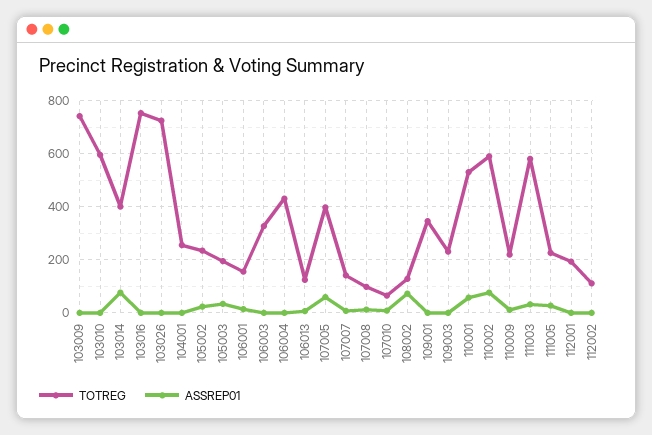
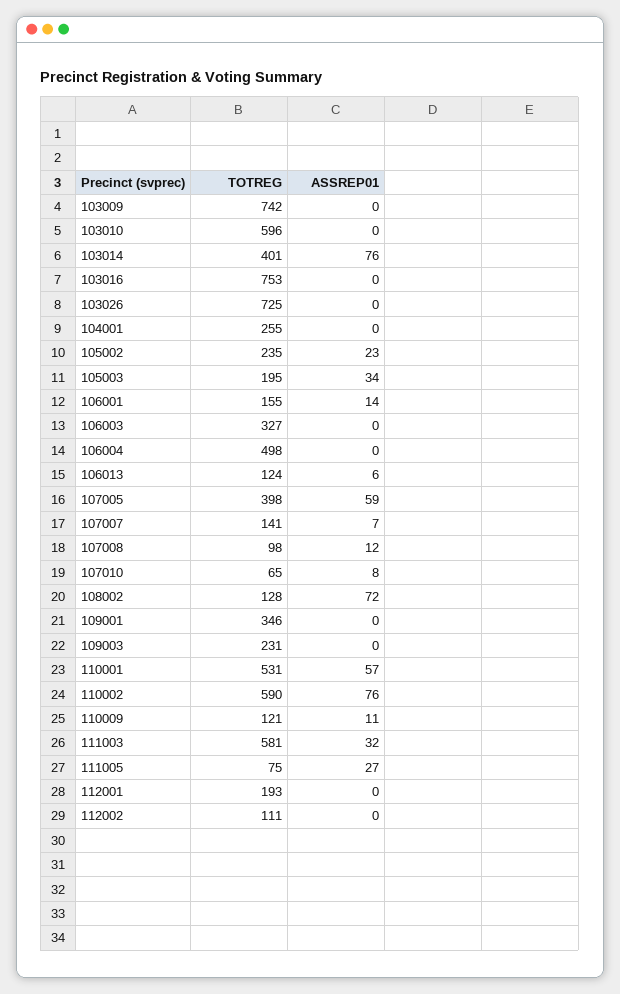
  {
    "TOTREG": {
      "103009": 742,
      "103010": 596,
      "103014": 401,
      "103016": 753,
      "103026": 725,
      "104001": 255,
      "105002": 235,
      "105003": 195,
      "106001": 155,
      "106003": 327,
-     "106004": 425,
+     "106004": 498,
      "106013": 124,
      "107005": 398,
      "107007": 141,
      "107008": 98,
      "107010": 65,
      "108002": 128,
      "109001": 346,
      "109003": 231,
      "110001": 531,
      "110002": 590,
-     "110009": 225,
+     "110009": 121,
      "111003": 581,
-     "111005": 225,
+     "111005": 75,
      "112001": 193,
      "112002": 111
    },
    "ASSREP01": {
      "103009": 0,
      "103010": 0,
      "103014": 76,
      "103016": 0,
      "103026": 0,
      "104001": 0,
      "105002": 23,
      "105003": 34,
      "106001": 14,
      "106003": 0,
      "106004": 0,
      "106013": 6,
      "107005": 59,
      "107007": 7,
      "107008": 12,
      "107010": 8,
      "108002": 72,
      "109001": 0,
      "109003": 0,
      "110001": 57,
      "110002": 76,
      "110009": 11,
      "111003": 32,
      "111005": 27,
      "112001": 0,
      "112002": 0
    }
  }

